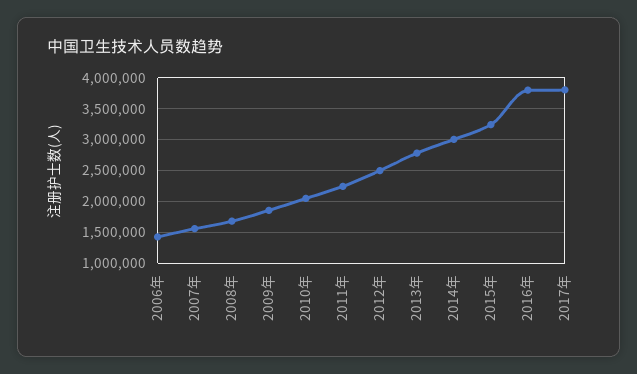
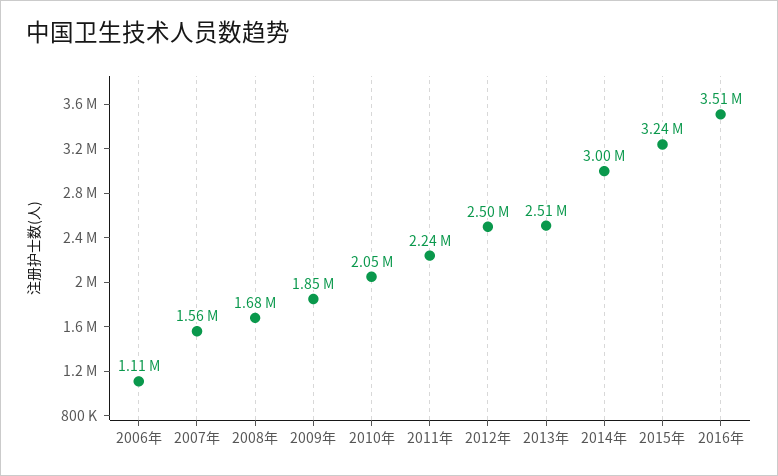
  {
-   "2006年": 1400000,
+   "2006年": 1110000,
    "2007年": 1560000,
    "2008年": 1680000,
    "2009年": 1850000,
    "2010年": 2050000,
    "2011年": 2240000,
    "2012年": 2500000,
-   "2013年": 2800000,
+   "2013年": 2510000,
    "2014年": 3000000,
    "2015年": 3240000,
-   "2016年": 3800000,
+   "2016年": 3510000
-   "2017年": 3800000
  }

